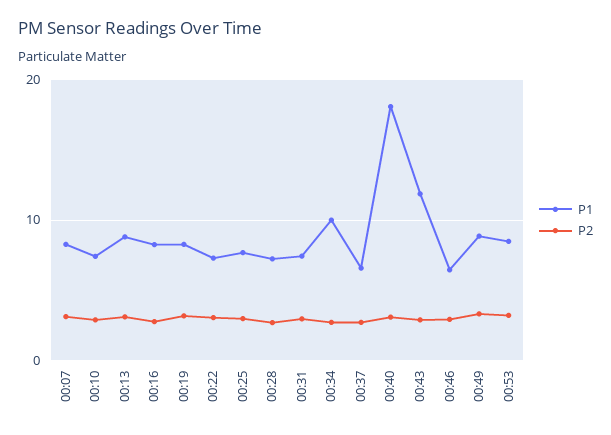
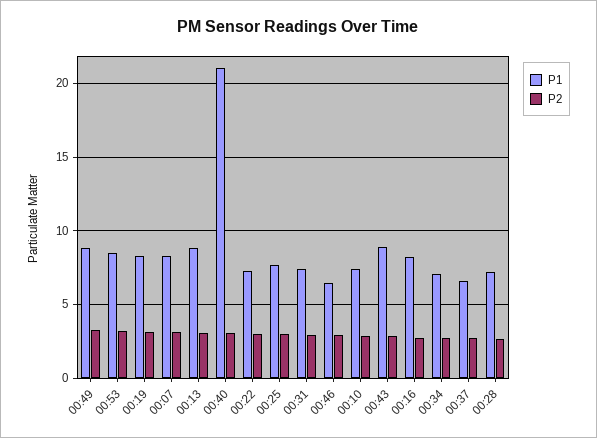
  {
    "P1": {
      "00:07": 8.5,
      "00:10": 7.5,
      "00:13": 9,
      "00:16": 8.5,
      "00:19": 8.5,
      "00:22": 7.5,
      "00:25": 7.5,
      "00:28": 7,
      "00:31": 7.5,
-     "00:34": 10,
+     "00:34": 7,
      "00:37": 6.5,
-     "00:40": 18,
+     "00:40": 21,
-     "00:43": 12,
+     "00:43": 9,
      "00:46": 6.5,
      "00:49": 9,
      "00:53": 8.5
    },
    "P2": {
      "00:07": 3,
      "00:10": 3,
      "00:13": 3,
      "00:16": 3,
      "00:19": 3,
      "00:22": 3,
      "00:25": 3,
      "00:28": 2.5,
      "00:31": 3,
      "00:34": 2.5,
      "00:37": 2.5,
      "00:40": 3,
      "00:43": 3,
      "00:46": 3,
      "00:49": 3.5,
      "00:53": 3
    }
  }

